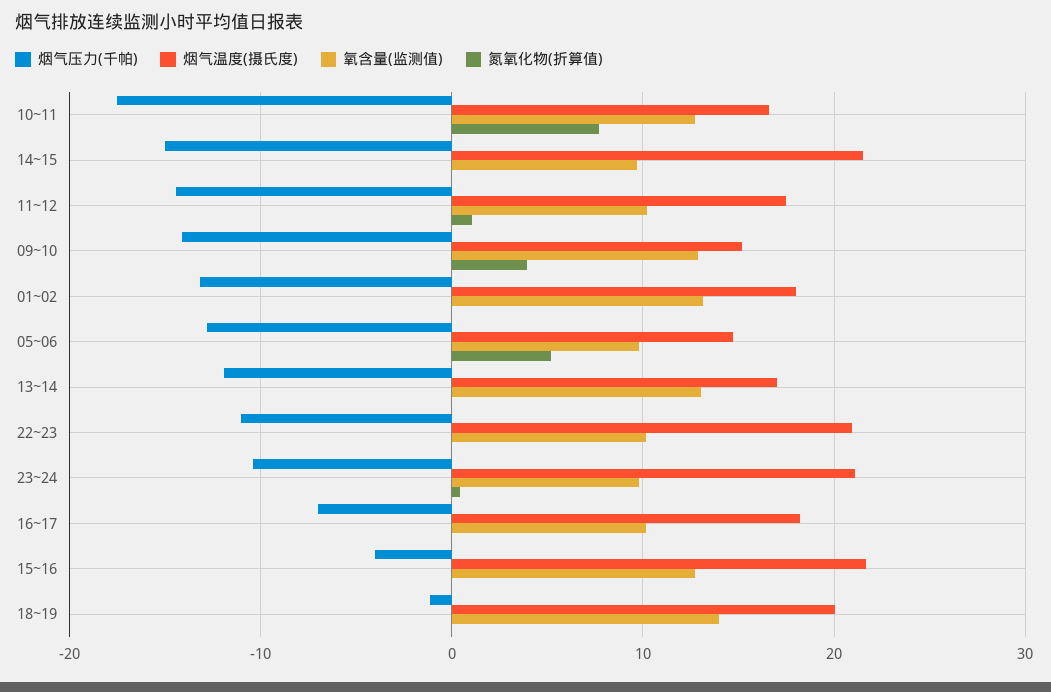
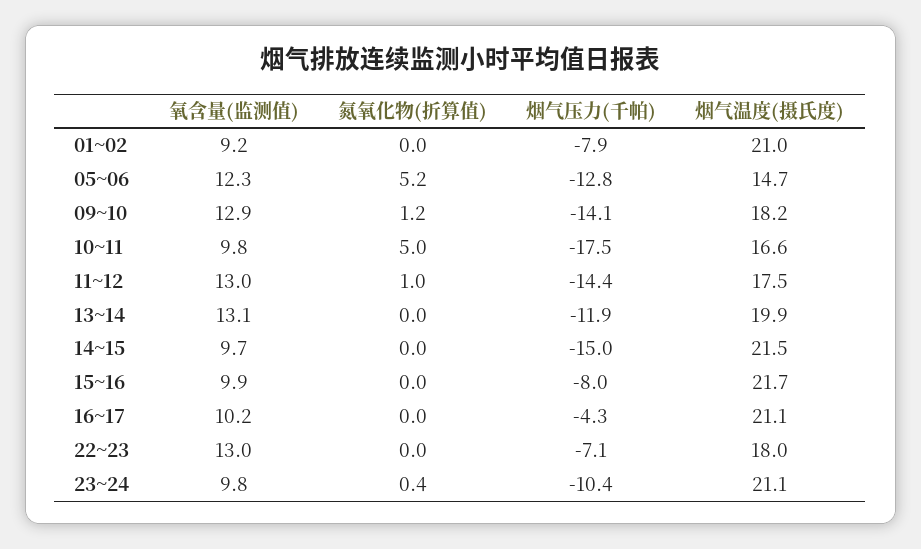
  {
    "烟气压力(千帕)": {
      "10~11": -17.5,
      "14~15": -15,
      "11~12": -14.4,
      "09~10": -14.1,
-     "01~02": -13,
+     "01~02": -7.9,
      "05~06": -12.8,
      "13~14": -11.9,
-     "22~23": -11,
+     "22~23": -7.1,
      "23~24": -10.4,
-     "16~17": -7,
+     "16~17": -4.3,
-     "15~16": -4,
+     "15~16": -8
-     "18~19": -1
    },
    "烟气温度(摄氏度)": {
      "10~11": 16.6,
      "14~15": 21.5,
      "11~12": 17.5,
-     "09~10": 15,
+     "09~10": 18.2,
-     "01~02": 18,
+     "01~02": 21,
      "05~06": 14.7,
-     "13~14": 17,
+     "13~14": 19.9,
-     "22~23": 21,
+     "22~23": 18,
      "23~24": 21.1,
-     "16~17": 18,
+     "16~17": 21.1,
-     "15~16": 21.7,
+     "15~16": 21.7
-     "18~19": 20
    },
    "氧含量(监测值)": {
-     "10~11": 13,
+     "10~11": 9.8,
      "14~15": 9.7,
-     "11~12": 10,
+     "11~12": 13,
      "09~10": 12.9,
-     "01~02": 13,
+     "01~02": 9.2,
-     "05~06": 10,
+     "05~06": 12.3,
      "13~14": 13.1,
-     "22~23": 10,
+     "22~23": 13,
      "23~24": 9.8,
      "16~17": 10.2,
-     "15~16": 13,
+     "15~16": 9.9
-     "18~19": 14
    },
    "氮氧化物(折算值)": {
-     "10~11": 8,
+     "10~11": 5,
      "14~15": 0,
      "11~12": 1,
-     "09~10": 4,
+     "09~10": 1.2,
      "01~02": 0,
      "05~06": 5.2,
      "13~14": 0,
      "22~23": 0,
      "23~24": 0.4,
      "16~17": 0,
-     "15~16": 0,
+     "15~16": 0
-     "18~19": 0
    }
  }

